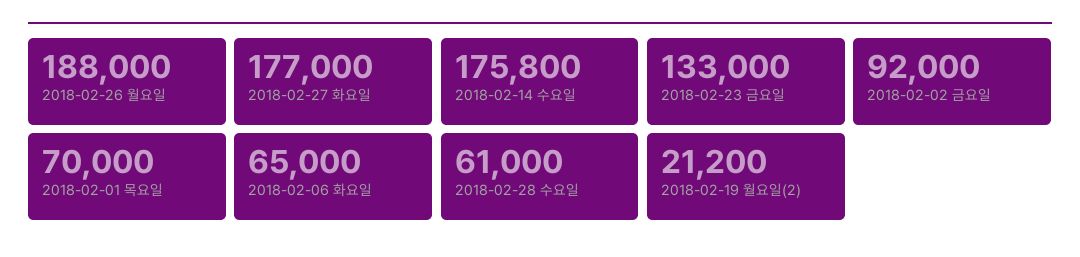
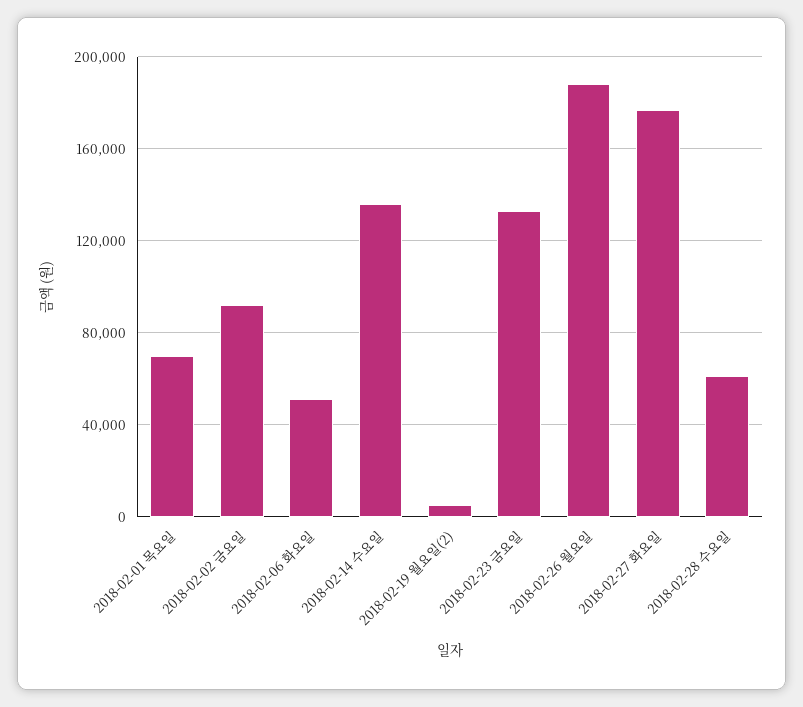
  {
    "2018-02-26 월요일": 188000,
    "2018-02-27 화요일": 177000,
-   "2018-02-14 수요일": 175800,
+   "2018-02-14 수요일": 135000,
    "2018-02-23 금요일": 133000,
    "2018-02-02 금요일": 92000,
    "2018-02-01 목요일": 70000,
-   "2018-02-06 화요일": 65000,
+   "2018-02-06 화요일": 50000,
    "2018-02-28 수요일": 61000,
-   "2018-02-19 월요일(2)": 21200
+   "2018-02-19 월요일(2)": 5000
  }

